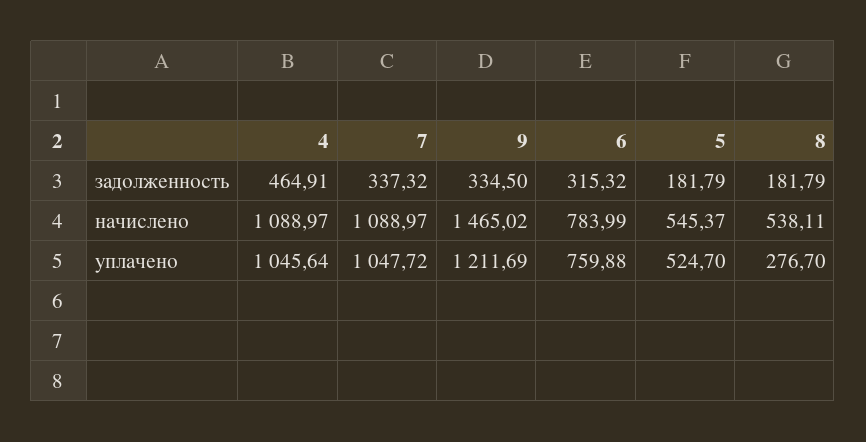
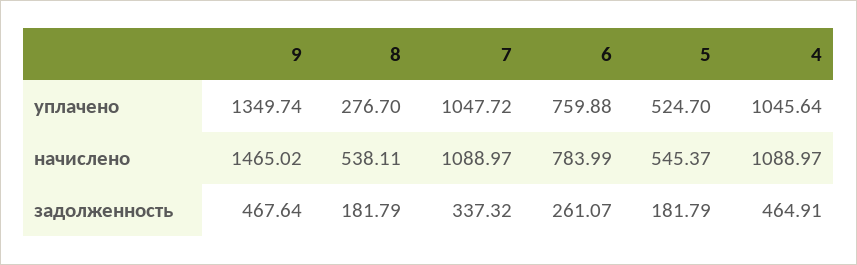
  {
    "4": {
      "задолженность": 464.91,
      "начислено": 1088.97,
      "уплачено": 1045.64
    },
    "7": {
      "задолженность": 337.32,
      "начислено": 1088.97,
      "уплачено": 1047.72
    },
    "9": {
-     "задолженность": 334.5,
+     "задолженность": 467.64,
      "начислено": 1465.02,
-     "уплачено": 1211.69
+     "уплачено": 1349.74
    },
    "6": {
-     "задолженность": 315.32,
+     "задолженность": 261.07,
      "начислено": 783.99,
      "уплачено": 759.88
    },
    "5": {
      "задолженность": 181.79,
      "начислено": 545.37,
      "уплачено": 524.7
    },
    "8": {
      "задолженность": 181.79,
      "начислено": 538.11,
      "уплачено": 276.7
    }
  }

